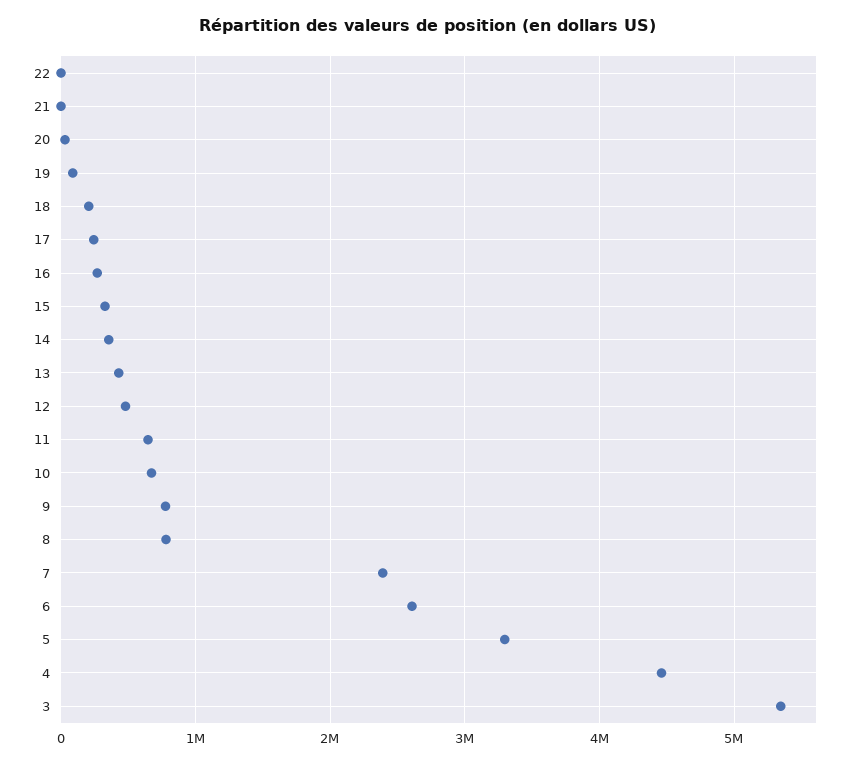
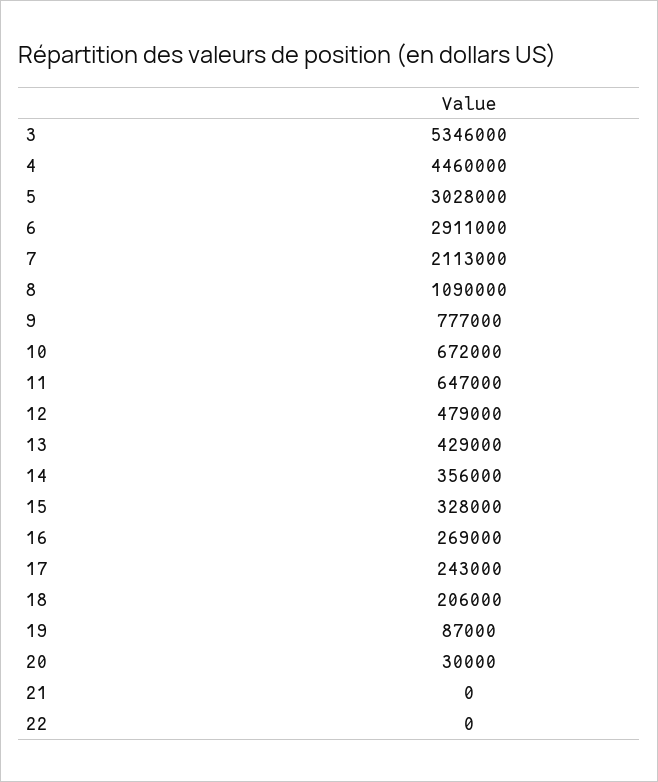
  {
    "22": 0,
    "21": 0,
    "20": 30000,
    "19": 87000,
    "18": 206000,
    "17": 243000,
    "16": 269000,
    "15": 328000,
    "14": 356000,
    "13": 429000,
    "12": 479000,
    "11": 647000,
    "10": 672000,
    "9": 777000,
-   "8": 800000,
+   "8": 1090000,
-   "7": 2400000,
+   "7": 2113000,
-   "6": 2600000,
+   "6": 2911000,
-   "5": 3300000,
+   "5": 3028000,
    "4": 4460000,
    "3": 5346000
  }

